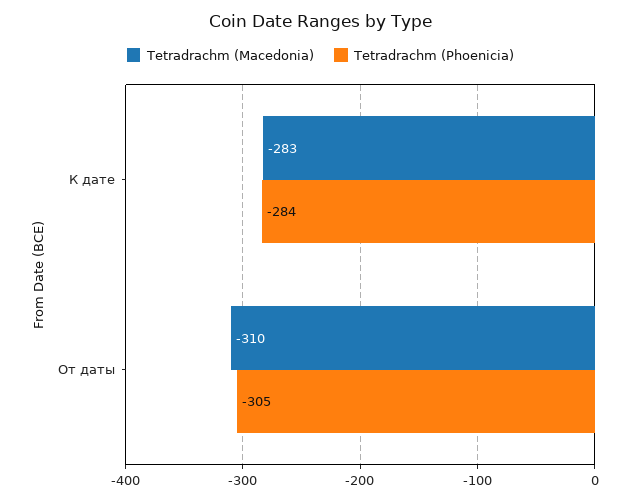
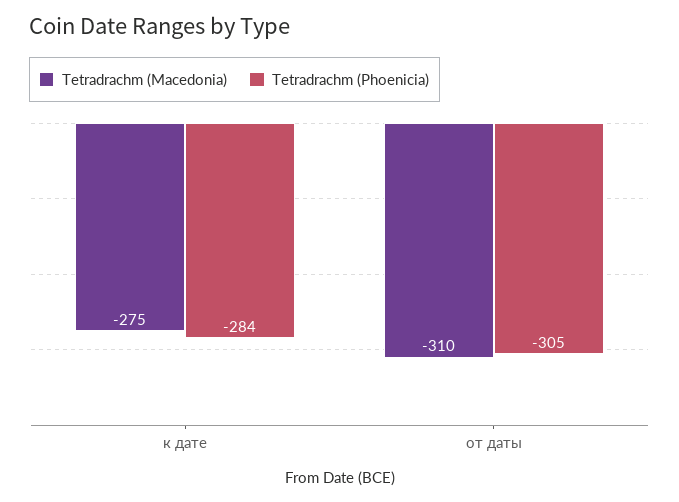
  {
    "Tetradrachm (Macedonia)": {
-     "К дате": -283,
+     "К дате": -275,
      "От даты": -310
    },
    "Tetradrachm (Phoenicia)": {
      "К дате": -284,
      "От даты": -305
    }
  }

